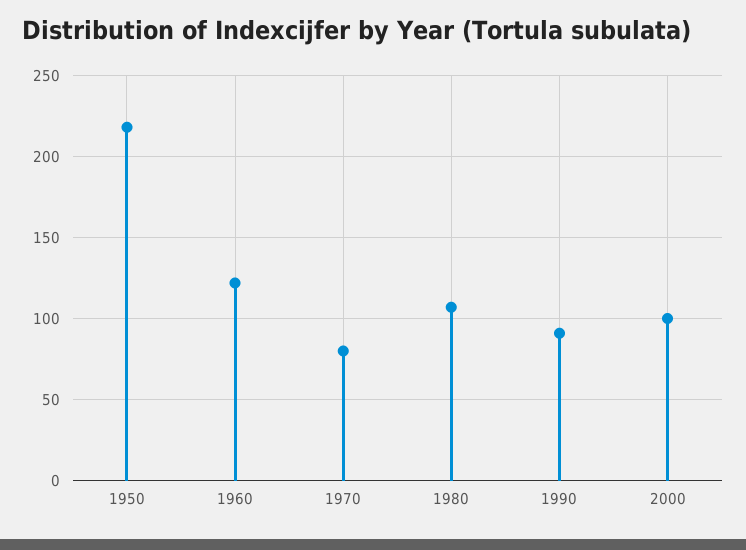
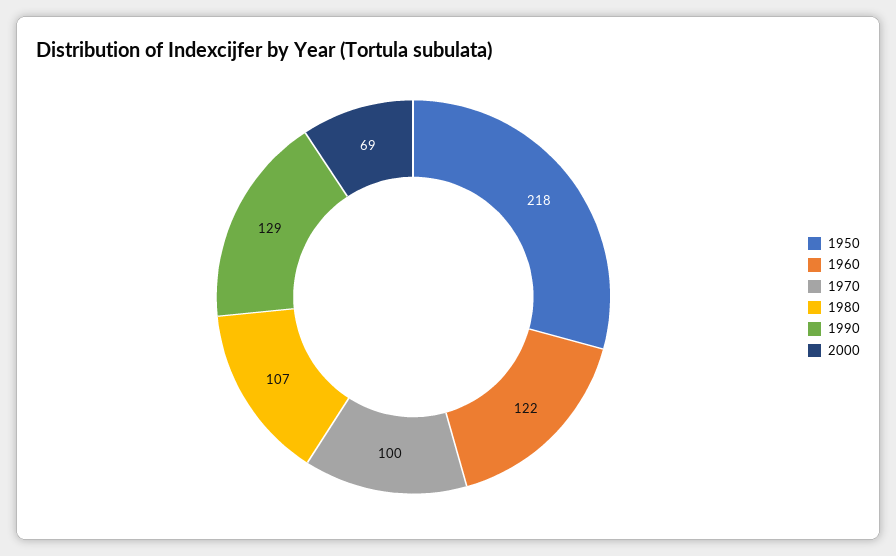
  {
    "1950": 218,
    "1960": 122,
-   "1970": 80,
+   "1970": 100,
    "1980": 107,
-   "1990": 90,
+   "1990": 129,
-   "2000": 100
+   "2000": 69
  }

